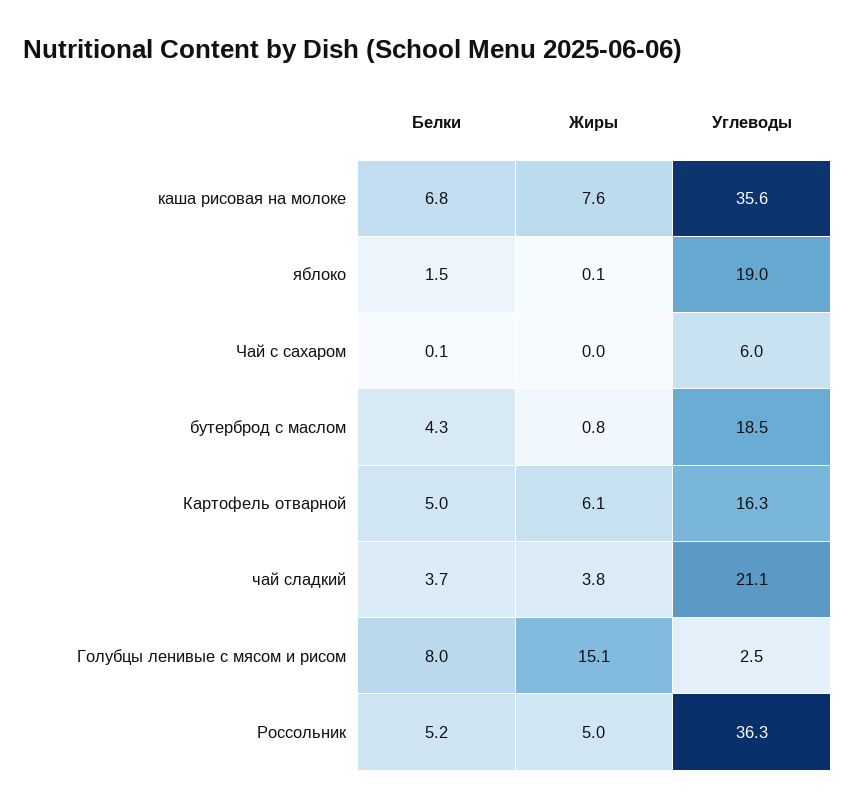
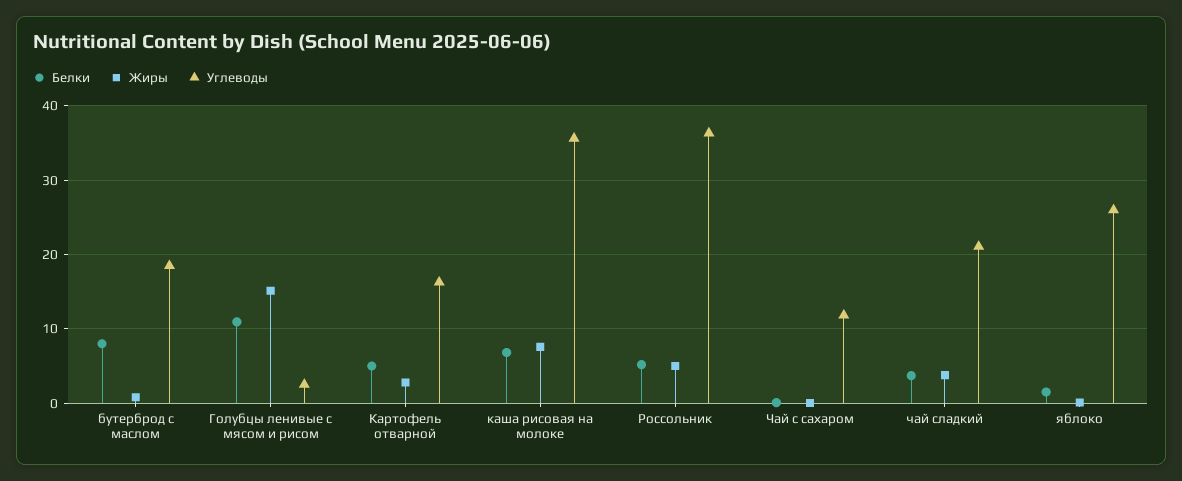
  {
    "Белки": {
      "каша рисовая на молоке": 6.8,
      "яблоко": 1.5,
      "Чай с сахаром": 0.1,
-     "бутерброд с маслом": 4.3,
+     "бутерброд с маслом": 8,
      "Картофель отварной": 5,
      "чай сладкий": 3.7,
-     "Голубцы ленивые с мясом и рисом": 8,
+     "Голубцы ленивые с мясом и рисом": 11,
      "Россольник": 5.2
    },
    "Жиры": {
      "каша рисовая на молоке": 7.6,
      "яблоко": 0.1,
      "Чай с сахаром": 0,
      "бутерброд с маслом": 0.8,
-     "Картофель отварной": 6.1,
+     "Картофель отварной": 3,
      "чай сладкий": 3.8,
      "Голубцы ленивые с мясом и рисом": 15.1,
      "Россольник": 5
    },
    "Углеводы": {
      "каша рисовая на молоке": 35.6,
-     "яблоко": 19,
+     "яблоко": 26,
-     "Чай с сахаром": 6,
+     "Чай с сахаром": 12,
      "бутерброд с маслом": 18.5,
      "Картофель отварной": 16.3,
      "чай сладкий": 21.1,
      "Голубцы ленивые с мясом и рисом": 2.5,
      "Россольник": 36.3
    }
  }

